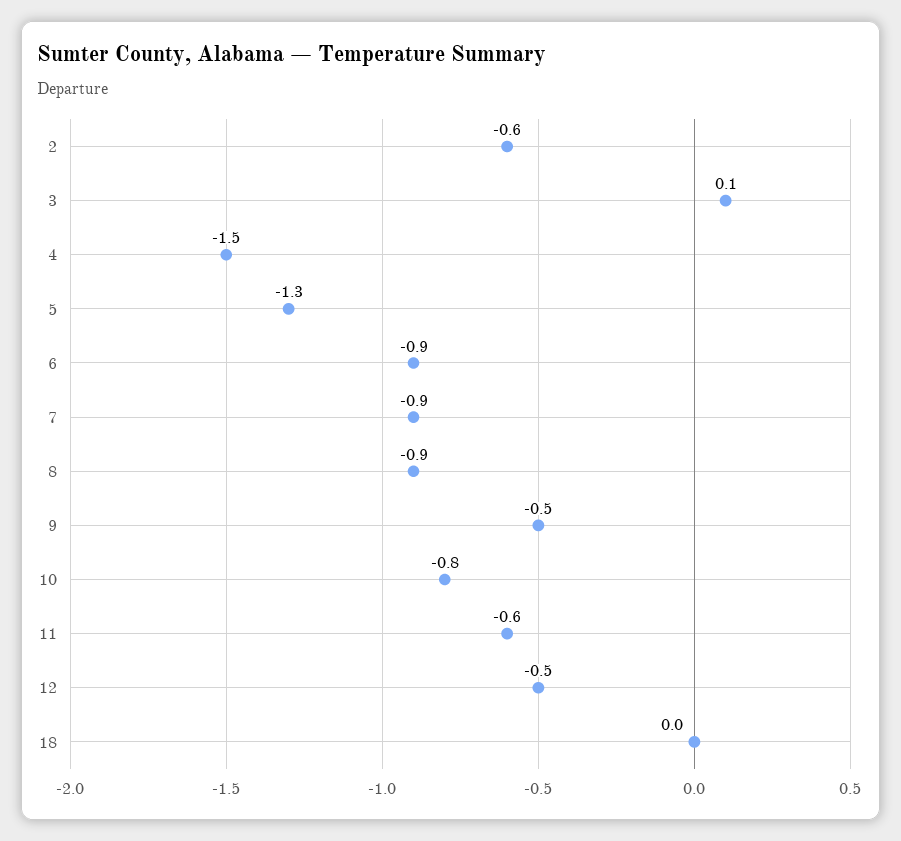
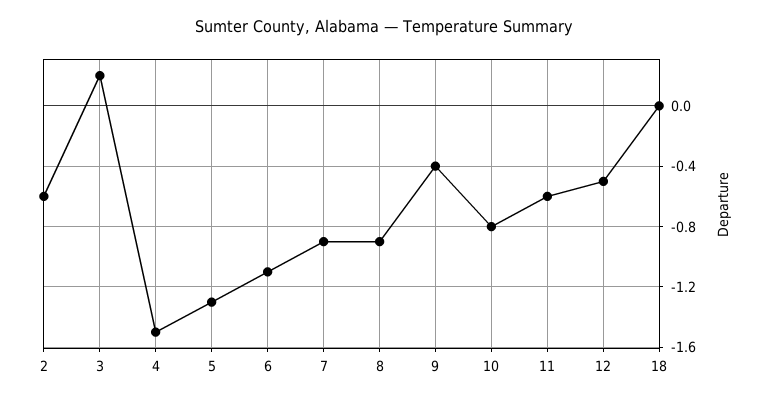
  {
    "2": -0.6,
-   "3": 0.1,
+   "3": 0.2,
    "4": -1.5,
    "5": -1.3,
-   "6": -0.9,
+   "6": -1.1,
    "7": -0.9,
    "8": -0.9,
-   "9": -0.5,
+   "9": -0.4,
    "10": -0.8,
    "11": -0.6,
    "12": -0.5,
    "18": 0
  }

